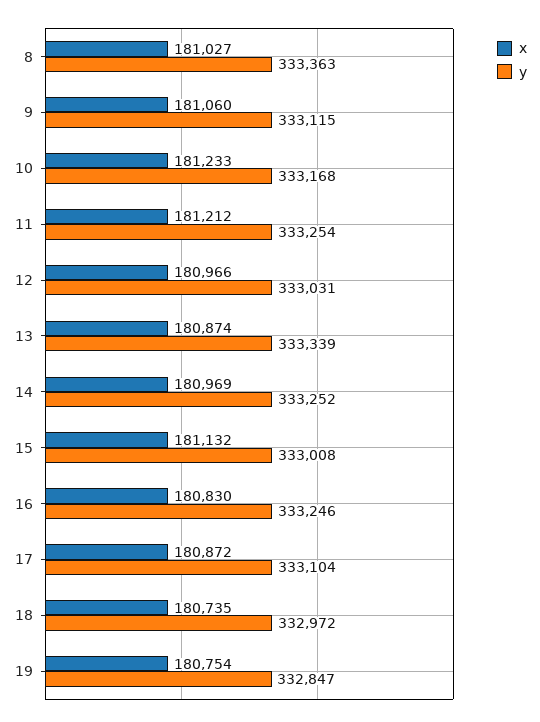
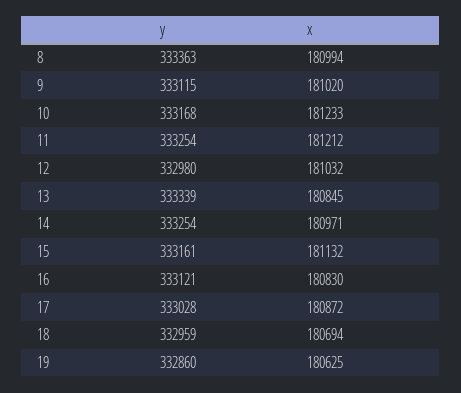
  {
    "x": {
-     "8": 181027,
+     "8": 180994,
-     "9": 181060,
+     "9": 181020,
      "10": 181233,
      "11": 181212,
-     "12": 180966,
+     "12": 181032,
-     "13": 180874,
+     "13": 180845,
-     "14": 180969,
+     "14": 180971,
      "15": 181132,
      "16": 180830,
      "17": 180872,
-     "18": 180735,
+     "18": 180694,
-     "19": 180754
+     "19": 180625
    },
    "y": {
      "8": 333363,
      "9": 333115,
      "10": 333168,
      "11": 333254,
-     "12": 333031,
+     "12": 332980,
      "13": 333339,
-     "14": 333252,
+     "14": 333254,
-     "15": 333008,
+     "15": 333161,
-     "16": 333246,
+     "16": 333121,
-     "17": 333104,
+     "17": 333028,
-     "18": 332972,
+     "18": 332959,
-     "19": 332847
+     "19": 332860
    }
  }

